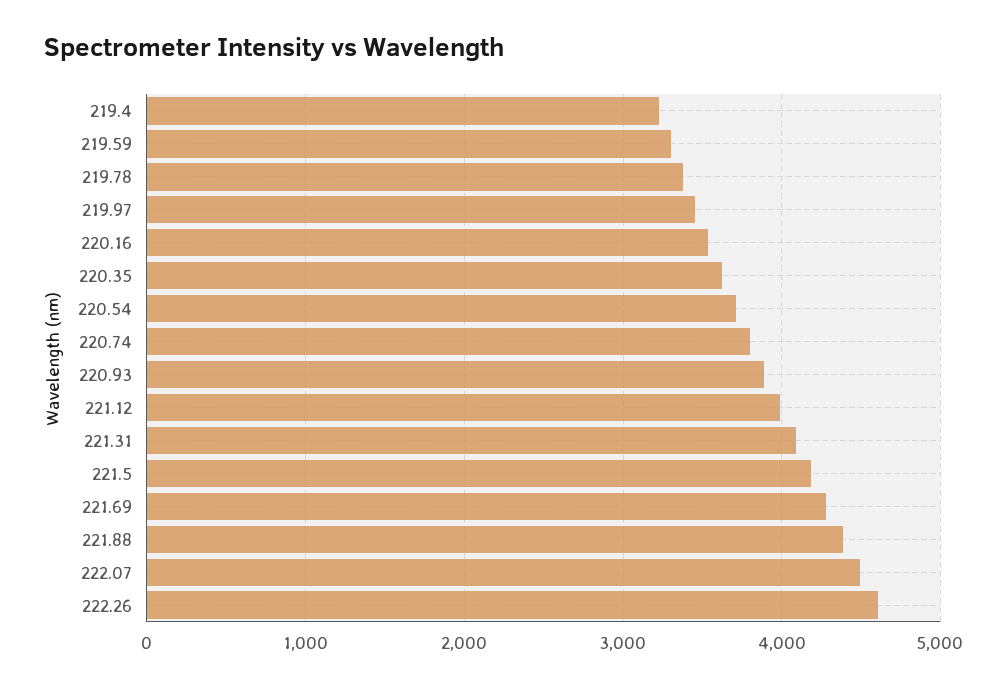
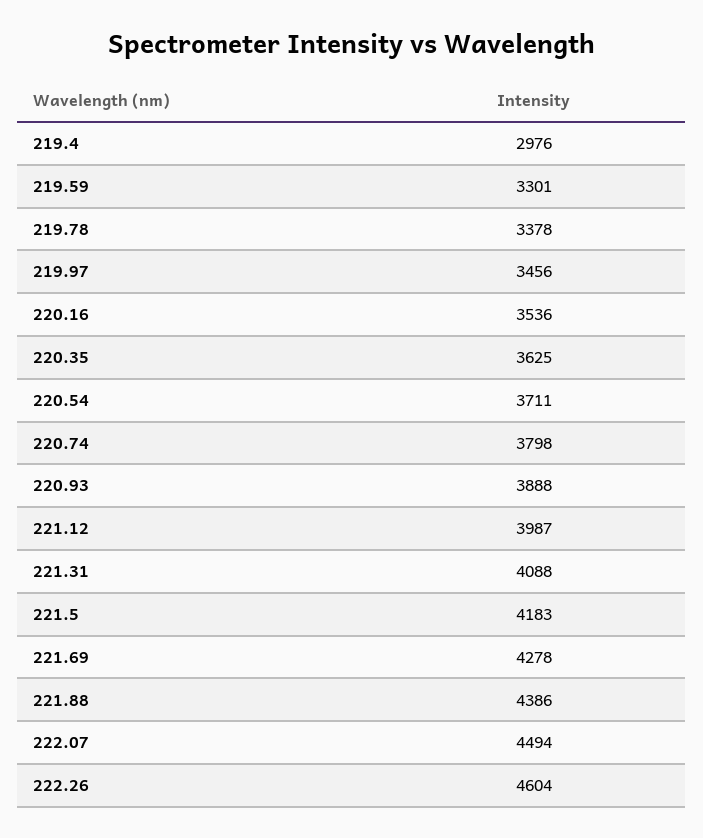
  {
-   "219.4": 3200,
+   "219.4": 2976,
    "219.59": 3301,
    "219.78": 3378,
    "219.97": 3456,
    "220.16": 3536,
    "220.35": 3625,
    "220.54": 3711,
    "220.74": 3798,
    "220.93": 3888,
    "221.12": 3987,
    "221.31": 4088,
    "221.5": 4183,
    "221.69": 4278,
    "221.88": 4386,
    "222.07": 4494,
    "222.26": 4604
  }

